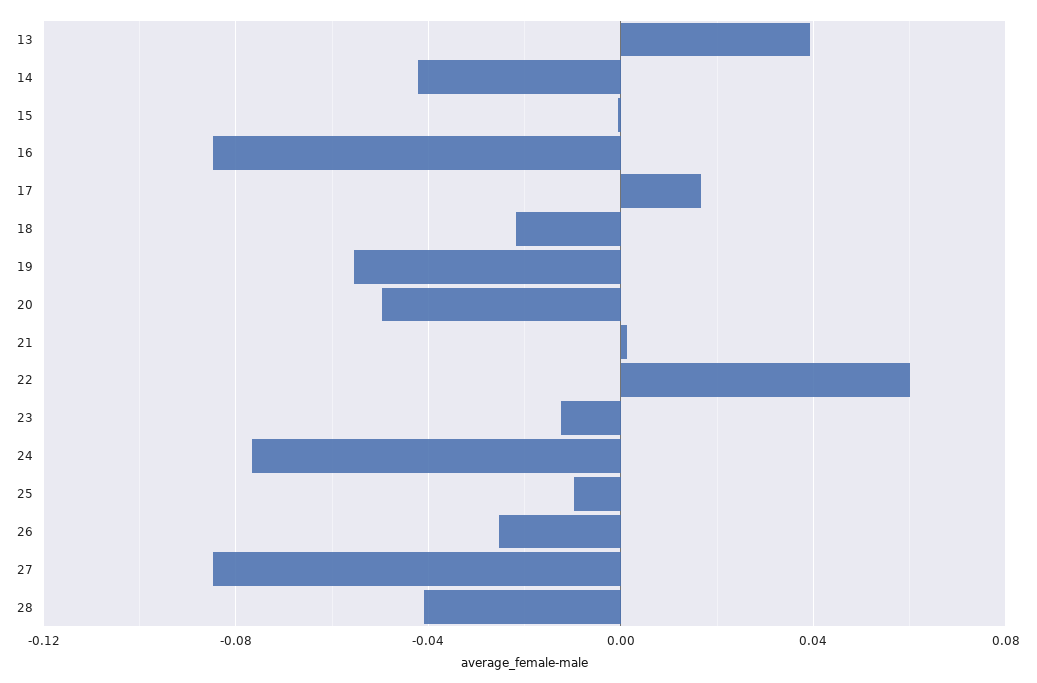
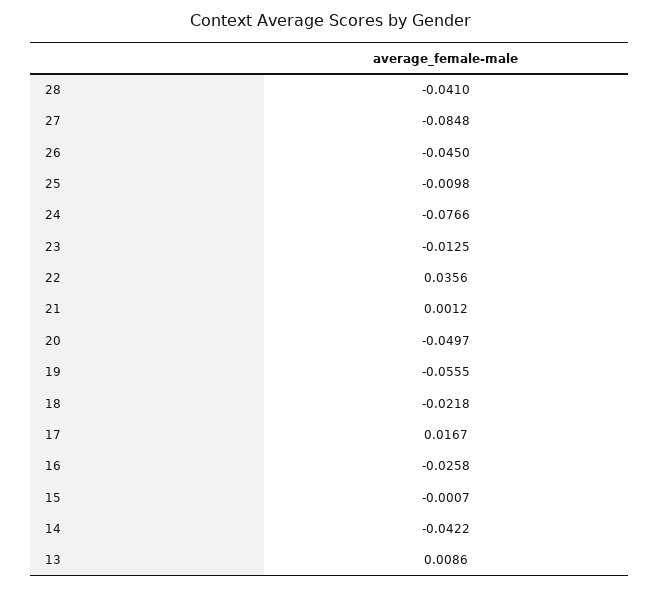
  {
-   "13": 0.04,
+   "13": 0.0086,
    "14": -0.0422,
    "15": -0.0007,
-   "16": -0.085,
+   "16": -0.0258,
    "17": 0.0167,
    "18": -0.0218,
    "19": -0.0555,
    "20": -0.0497,
    "21": 0.0012,
-   "22": 0.06,
+   "22": 0.0356,
    "23": -0.0125,
    "24": -0.0766,
    "25": -0.0098,
-   "26": -0.025,
+   "26": -0.045,
    "27": -0.0848,
    "28": -0.041
  }

